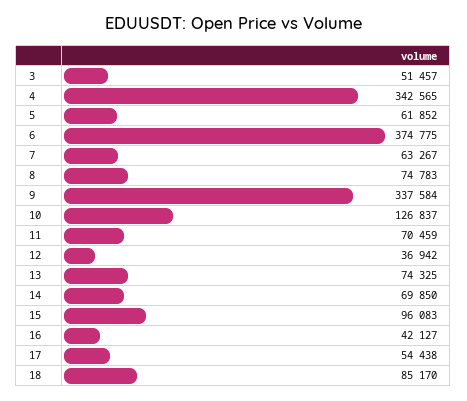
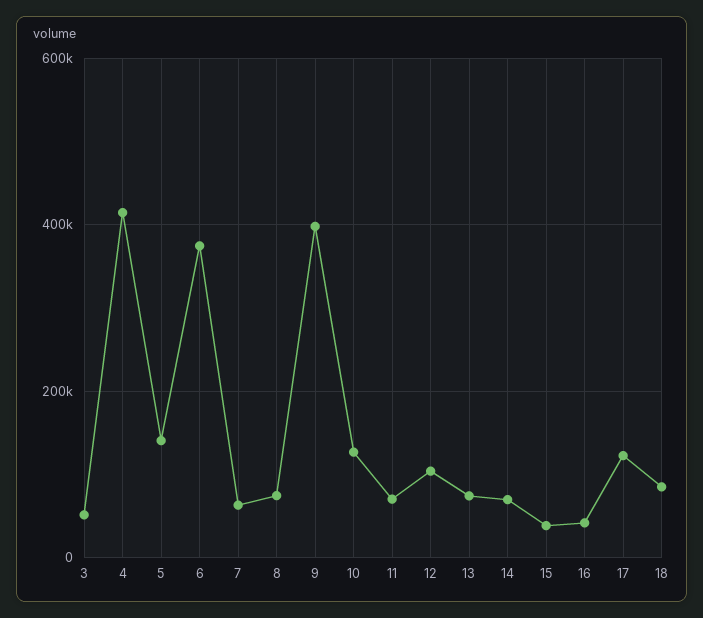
  {
    "3": 51457,
-   "4": 342565,
+   "4": 420000,
-   "5": 61852,
+   "5": 140000,
    "6": 374775,
    "7": 63267,
    "8": 74783,
-   "9": 337584,
+   "9": 400000,
    "10": 126837,
    "11": 70459,
-   "12": 36942,
+   "12": 100000,
    "13": 74325,
    "14": 69850,
-   "15": 96083,
+   "15": 40000,
    "16": 42127,
-   "17": 54438,
+   "17": 120000,
    "18": 85170
  }

